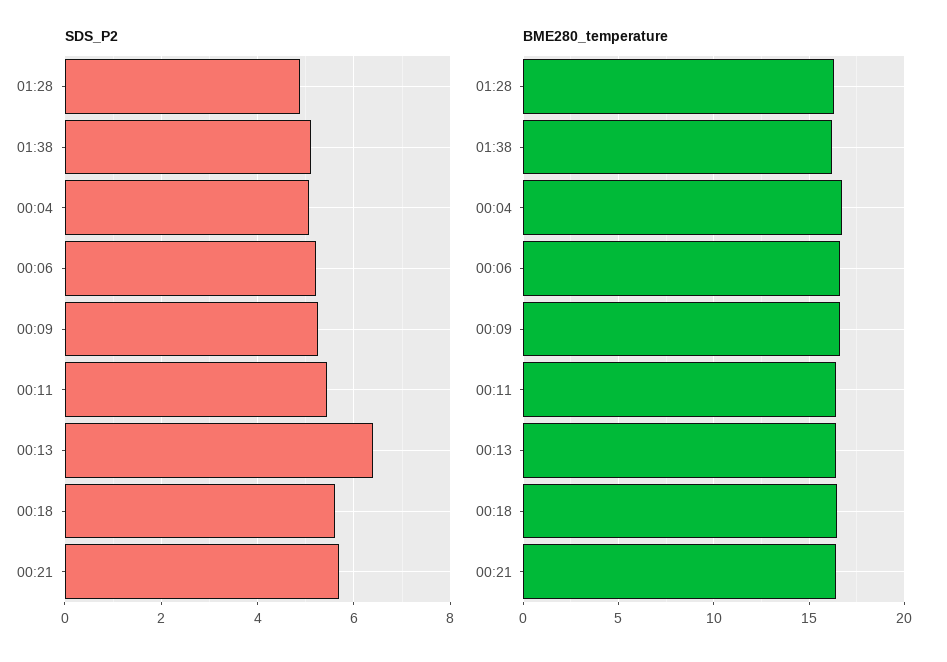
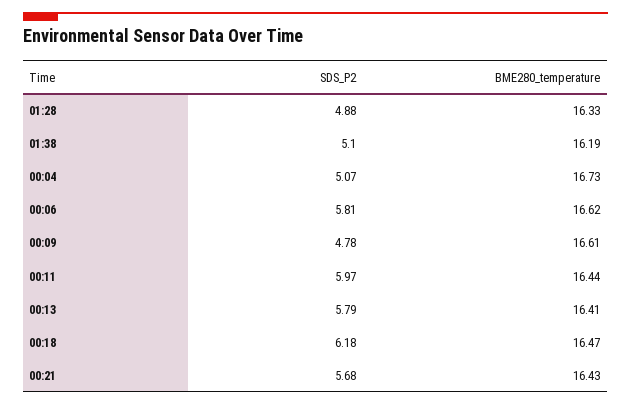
  {
    "SDS_P2": {
      "01:28": 4.88,
      "01:38": 5.1,
      "00:04": 5.07,
-     "00:06": 5.2,
+     "00:06": 5.81,
-     "00:09": 5.2,
+     "00:09": 4.78,
-     "00:11": 5.4,
+     "00:11": 5.97,
-     "00:13": 6.4,
+     "00:13": 5.79,
-     "00:18": 5.6,
+     "00:18": 6.18,
      "00:21": 5.68
    },
    "BME280_temperature": {
      "01:28": 16.33,
      "01:38": 16.19,
      "00:04": 16.73,
      "00:06": 16.62,
      "00:09": 16.61,
      "00:11": 16.44,
      "00:13": 16.41,
      "00:18": 16.47,
      "00:21": 16.43
    }
  }

